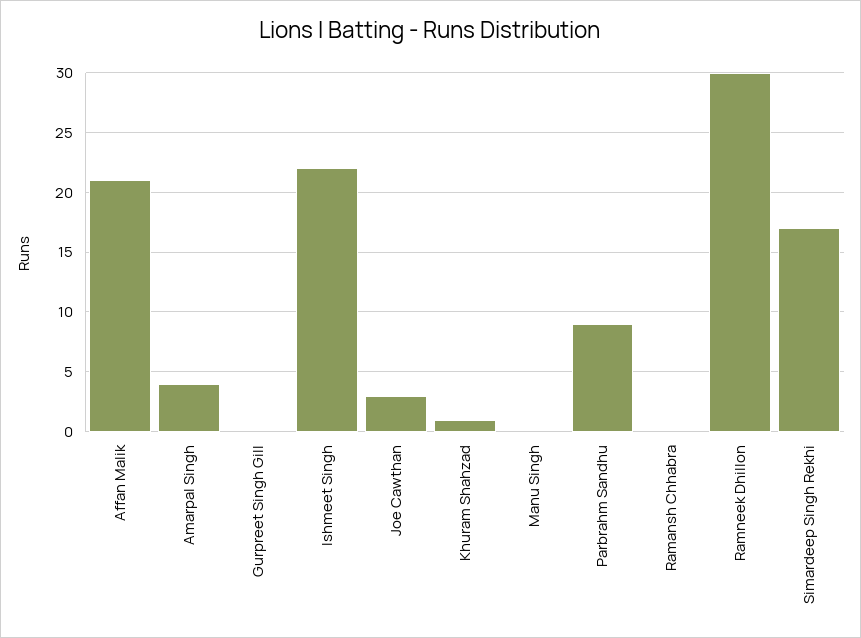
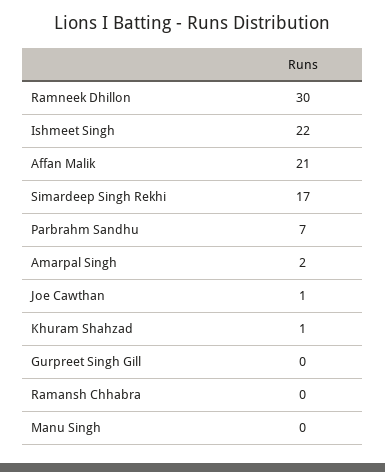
  {
    "Affan Malik": 21,
-   "Amarpal Singh": 4,
+   "Amarpal Singh": 2,
    "Gurpreet Singh Gill": 0,
    "Ishmeet Singh": 22,
-   "Joe Cawthan": 3,
+   "Joe Cawthan": 1,
    "Khuram Shahzad": 1,
    "Manu Singh": 0,
-   "Parbrahm Sandhu": 9,
+   "Parbrahm Sandhu": 7,
    "Ramansh Chhabra": 0,
    "Ramneek Dhillon": 30,
    "Simardeep Singh Rekhi": 17
  }

